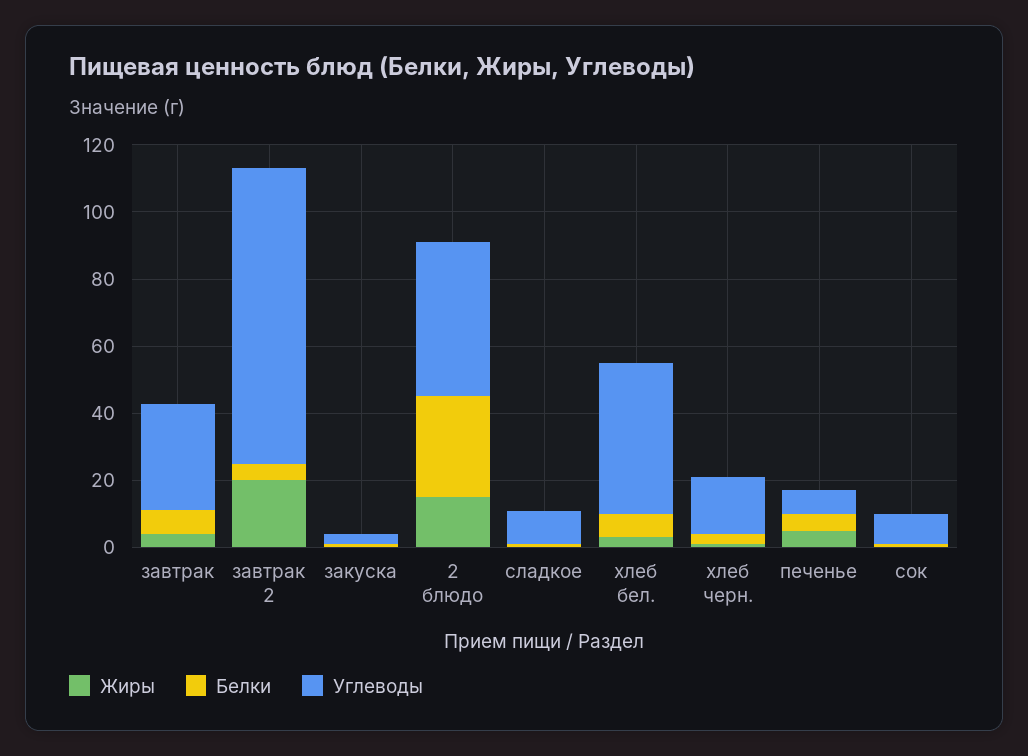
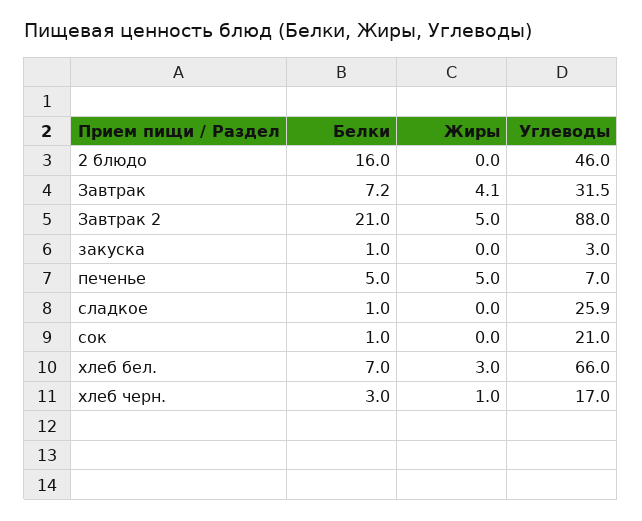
  {
    "Жиры": {
      "завтрак": 4.1,
-     "завтрак 2": 20,
+     "завтрак 2": 5,
      "закуска": 0,
-     "2 блюдо": 15,
+     "2 блюдо": 0,
      "сладкое": 0,
      "хлеб бел.": 3,
      "хлеб черн.": 1,
      "печенье": 5,
      "сок": 0
    },
    "Белки": {
      "завтрак": 7.2,
-     "завтрак 2": 5,
+     "завтрак 2": 21,
      "закуска": 1,
-     "2 блюдо": 30,
+     "2 блюдо": 16,
      "сладкое": 1,
      "хлеб бел.": 7,
      "хлеб черн.": 3,
      "печенье": 5,
      "сок": 1
    },
    "Углеводы": {
      "завтрак": 31.5,
      "завтрак 2": 88,
      "закуска": 3,
      "2 блюдо": 46,
-     "сладкое": 10,
+     "сладкое": 25.9,
-     "хлеб бел.": 45,
+     "хлеб бел.": 66,
      "хлеб черн.": 17,
      "печенье": 7,
-     "сок": 10
+     "сок": 21
    }
  }

